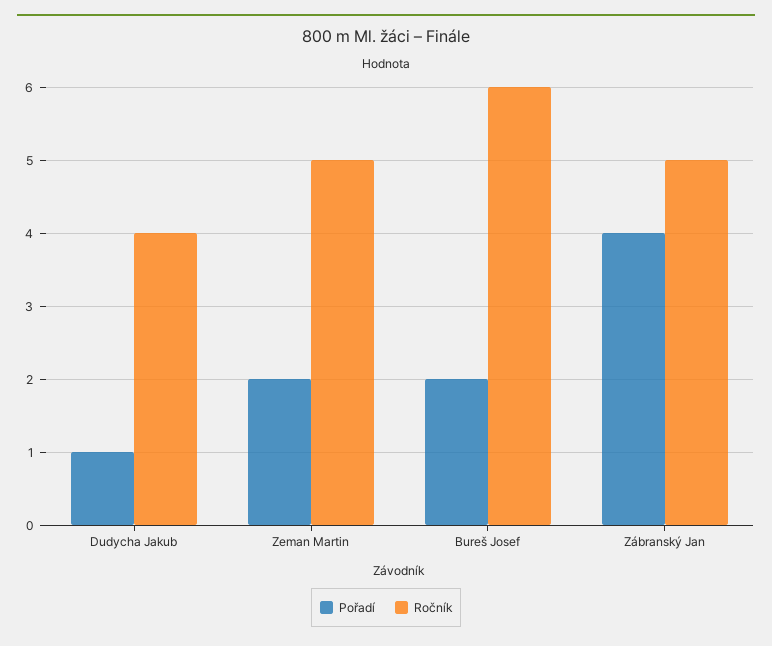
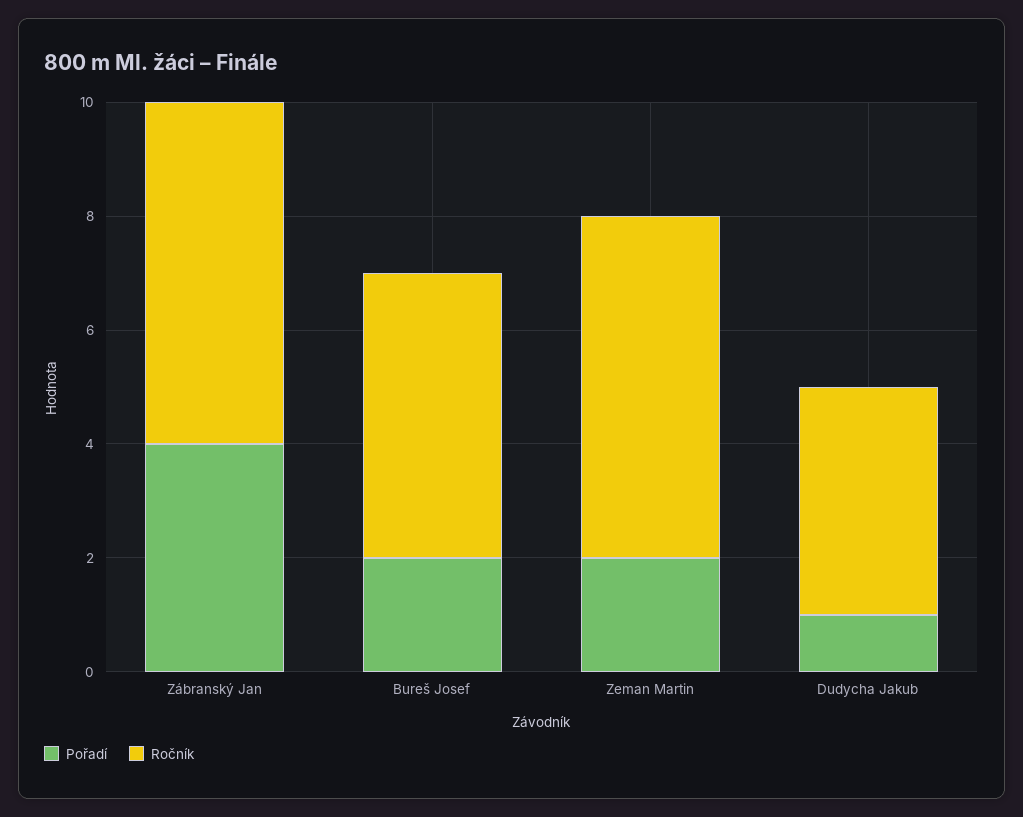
  {
    "Pořadí": {
      "Dudycha Jakub": 1,
      "Zeman Martin": 2,
      "Bureš Josef": 2,
      "Zábranský Jan": 4
    },
    "Ročník": {
      "Dudycha Jakub": 4,
-     "Zeman Martin": 5,
+     "Zeman Martin": 6,
-     "Bureš Josef": 6,
+     "Bureš Josef": 5,
-     "Zábranský Jan": 5
+     "Zábranský Jan": 6
    }
  }

